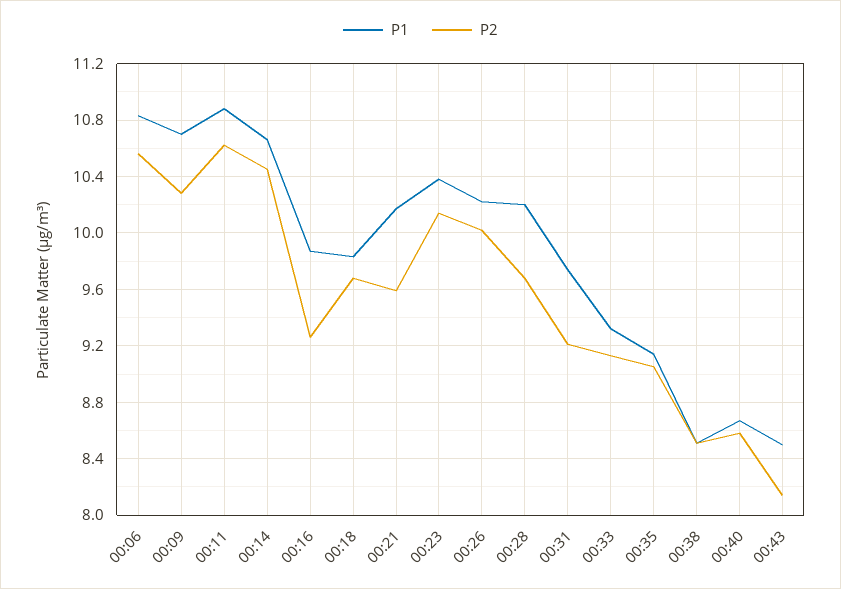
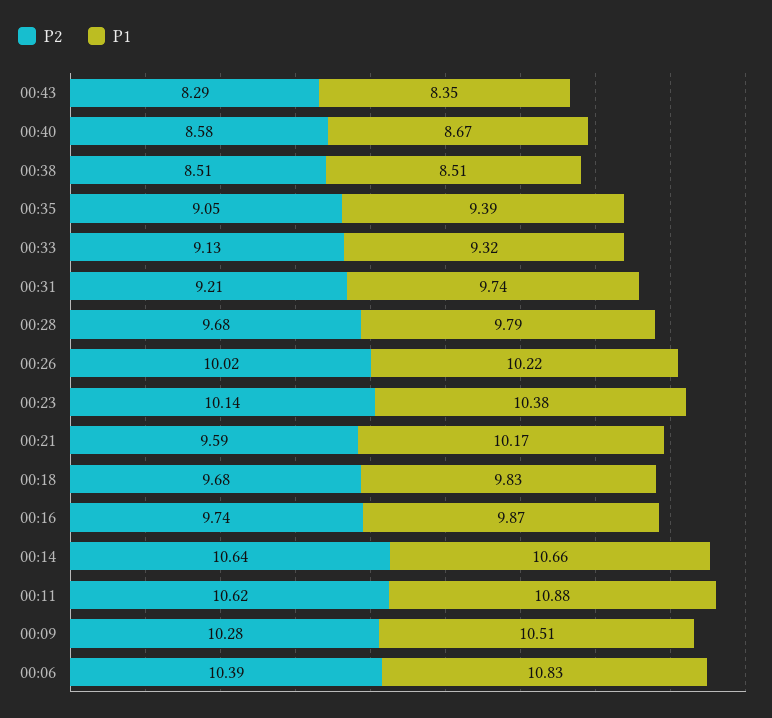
  {
    "P1": {
      "00:06": 10.83,
-     "00:09": 10.7,
+     "00:09": 10.51,
      "00:11": 10.88,
      "00:14": 10.66,
      "00:16": 9.87,
      "00:18": 9.83,
      "00:21": 10.17,
      "00:23": 10.38,
      "00:26": 10.22,
-     "00:28": 10.2,
+     "00:28": 9.79,
      "00:31": 9.74,
      "00:33": 9.32,
-     "00:35": 9.15,
+     "00:35": 9.39,
      "00:38": 8.51,
      "00:40": 8.67,
-     "00:43": 8.5
+     "00:43": 8.35
    },
    "P2": {
-     "00:06": 10.55,
+     "00:06": 10.39,
      "00:09": 10.28,
      "00:11": 10.62,
-     "00:14": 10.45,
+     "00:14": 10.64,
-     "00:16": 9.25,
+     "00:16": 9.74,
      "00:18": 9.68,
      "00:21": 9.59,
      "00:23": 10.14,
      "00:26": 10.02,
      "00:28": 9.68,
      "00:31": 9.21,
      "00:33": 9.13,
      "00:35": 9.05,
      "00:38": 8.51,
      "00:40": 8.58,
-     "00:43": 8.15
+     "00:43": 8.29
    }
  }

